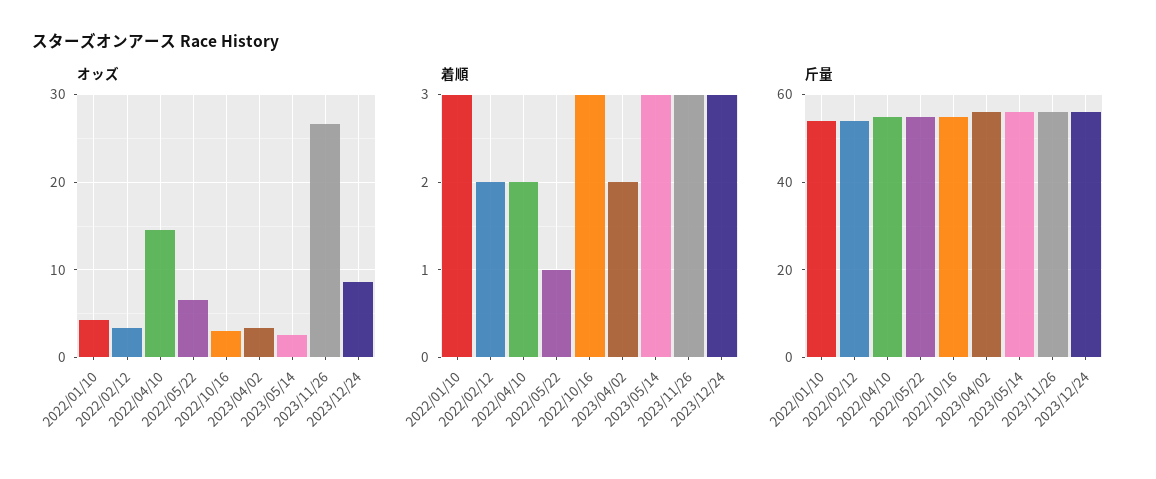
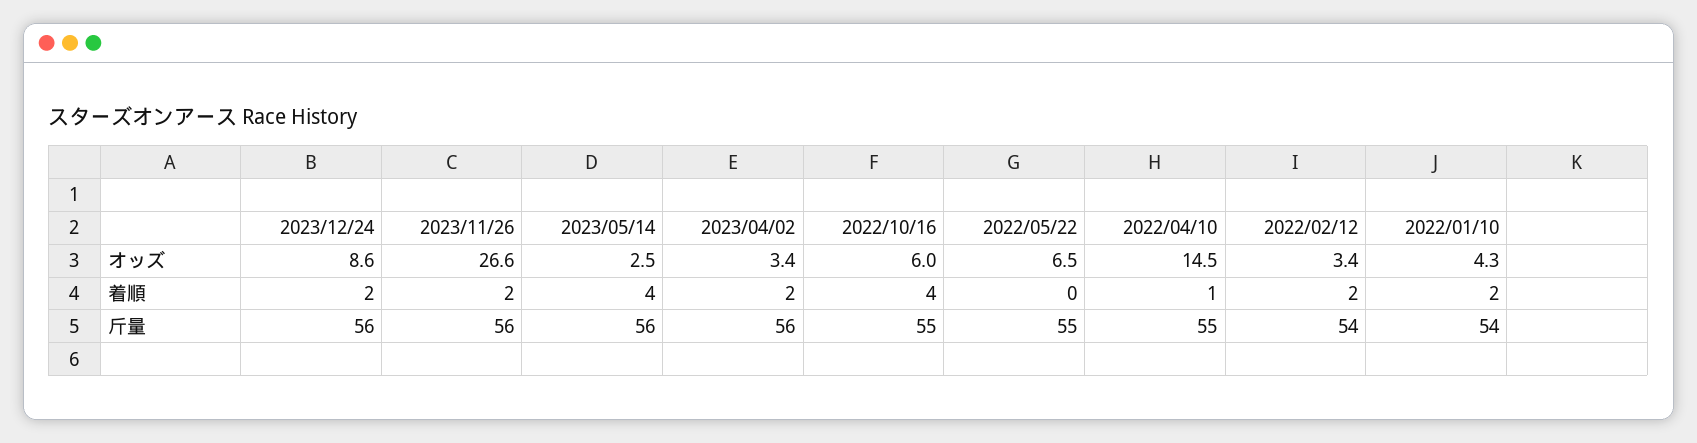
  {
    "オッズ": {
      "2022/01/10": 4.3,
      "2022/02/12": 3.4,
      "2022/04/10": 14.5,
      "2022/05/22": 6.5,
-     "2022/10/16": 3,
+     "2022/10/16": 6,
      "2023/04/02": 3.4,
      "2023/05/14": 2.5,
      "2023/11/26": 26.6,
      "2023/12/24": 8.6
    },
    "着順": {
-     "2022/01/10": 3,
+     "2022/01/10": 2,
      "2022/02/12": 2,
-     "2022/04/10": 2,
+     "2022/04/10": 1,
-     "2022/05/22": 1,
+     "2022/05/22": 0,
-     "2022/10/16": 3,
+     "2022/10/16": 4,
      "2023/04/02": 2,
-     "2023/05/14": 3,
+     "2023/05/14": 4,
-     "2023/11/26": 3,
+     "2023/11/26": 2,
-     "2023/12/24": 3
+     "2023/12/24": 2
    },
    "斤量": {
      "2022/01/10": 54,
      "2022/02/12": 54,
      "2022/04/10": 55,
      "2022/05/22": 55,
      "2022/10/16": 55,
      "2023/04/02": 56,
      "2023/05/14": 56,
      "2023/11/26": 56,
      "2023/12/24": 56
    }
  }

